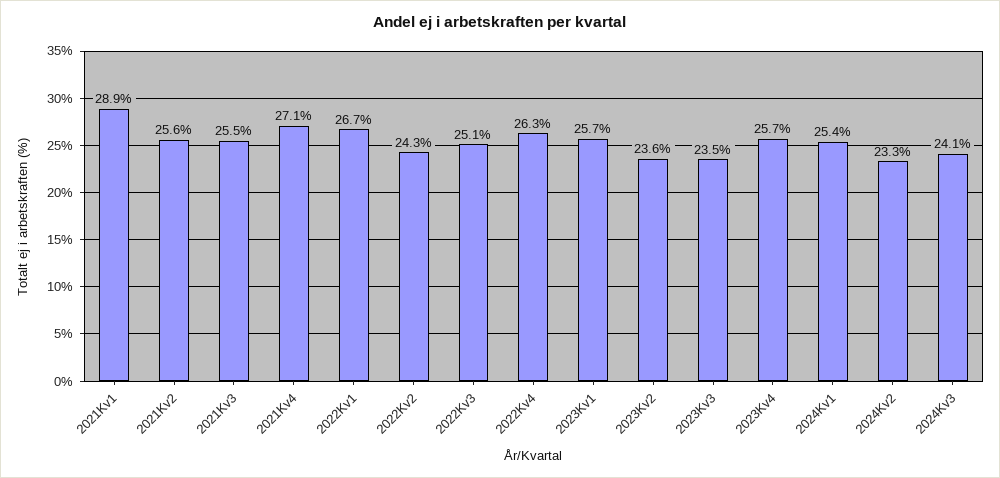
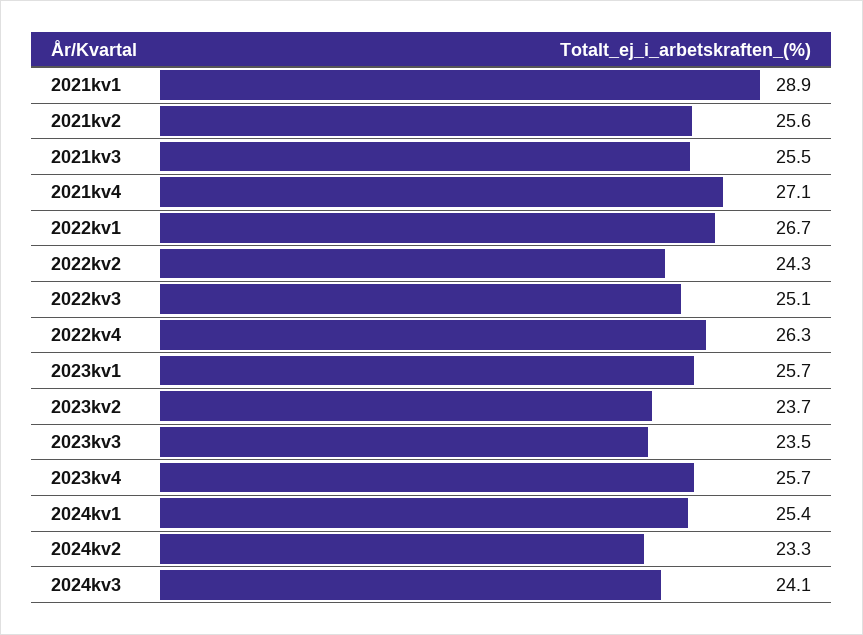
  {
    "2021Kv1": 28.9,
    "2021Kv2": 25.6,
    "2021Kv3": 25.5,
    "2021Kv4": 27.1,
    "2022Kv1": 26.7,
    "2022Kv2": 24.3,
    "2022Kv3": 25.1,
    "2022Kv4": 26.3,
    "2023Kv1": 25.7,
-   "2023Kv2": 23.6,
+   "2023Kv2": 23.7,
    "2023Kv3": 23.5,
    "2023Kv4": 25.7,
    "2024Kv1": 25.4,
    "2024Kv2": 23.3,
    "2024Kv3": 24.1
  }

